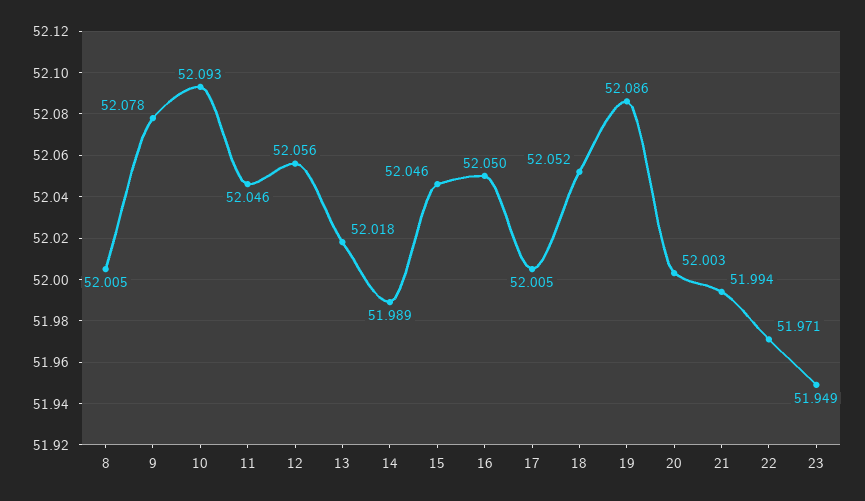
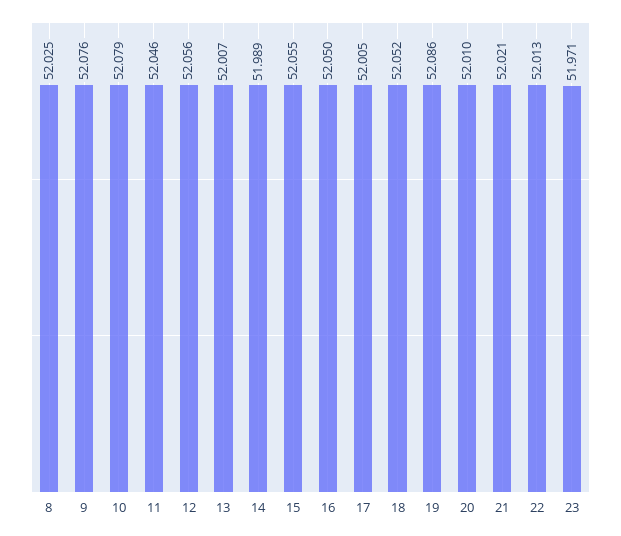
  {
-   "8": 52.005,
+   "8": 52.025,
-   "9": 52.078,
+   "9": 52.076,
-   "10": 52.093,
+   "10": 52.079,
    "11": 52.046,
    "12": 52.056,
-   "13": 52.018,
+   "13": 52.007,
    "14": 51.989,
-   "15": 52.046,
+   "15": 52.055,
    "16": 52.05,
    "17": 52.005,
    "18": 52.052,
    "19": 52.086,
-   "20": 52.003,
+   "20": 52.01,
-   "21": 51.994,
+   "21": 52.021,
-   "22": 51.971,
+   "22": 52.013,
-   "23": 51.949
+   "23": 51.971
  }

